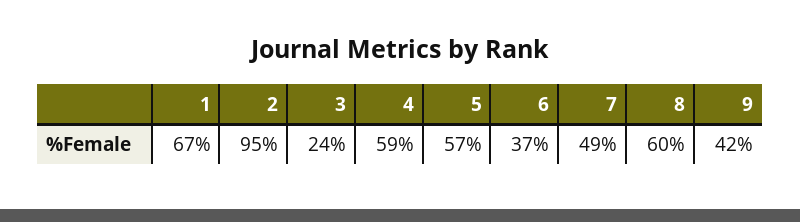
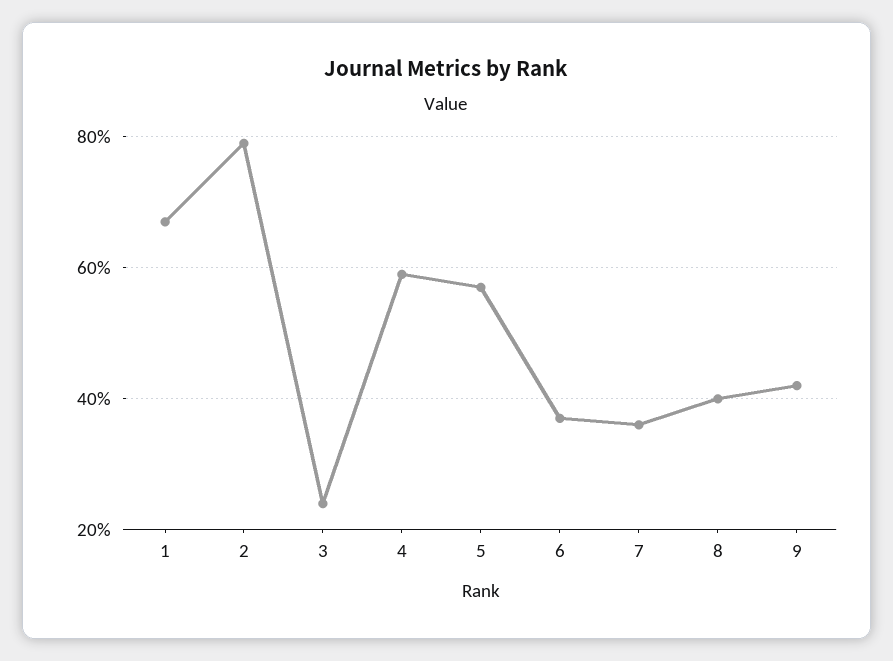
  {
    "1": 67,
-   "2": 95,
+   "2": 80,
    "3": 24,
    "4": 59,
    "5": 57,
    "6": 37,
-   "7": 49,
+   "7": 35,
-   "8": 60,
+   "8": 40,
    "9": 42
  }

